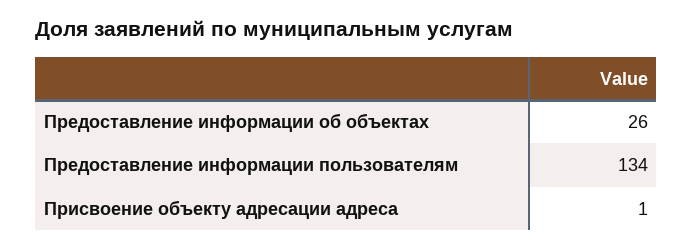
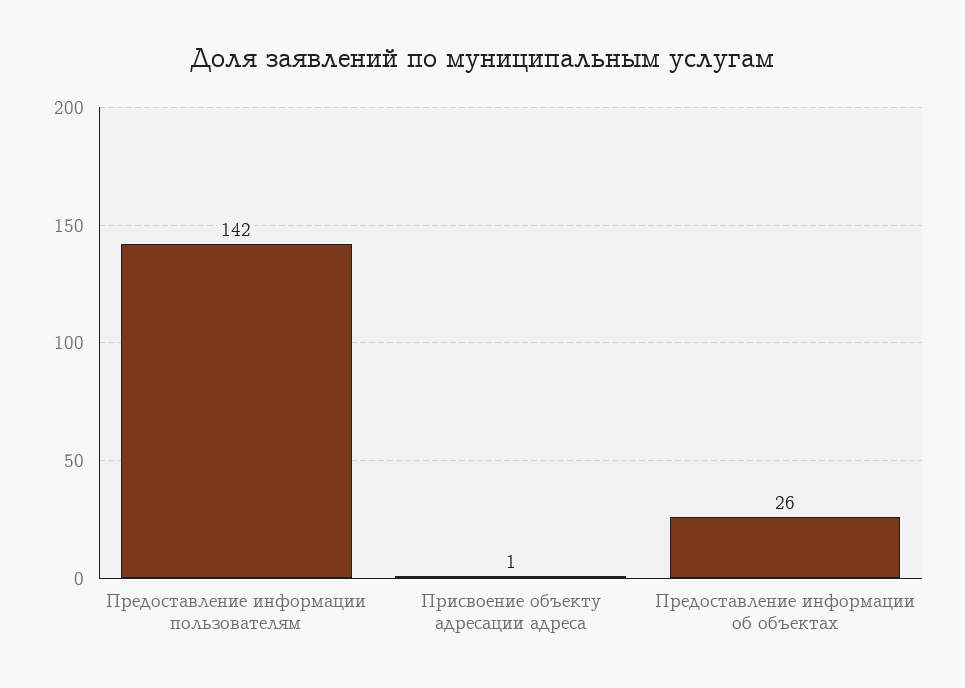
  {
    "Предоставление информации об объектах": 26,
-   "Предоставление информации пользователям": 134,
+   "Предоставление информации пользователям": 142,
    "Присвоение объекту адресации адреса": 1
  }

